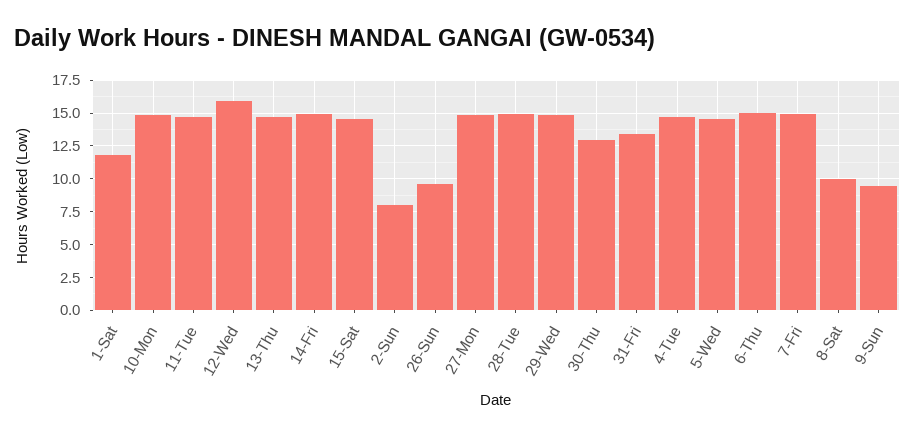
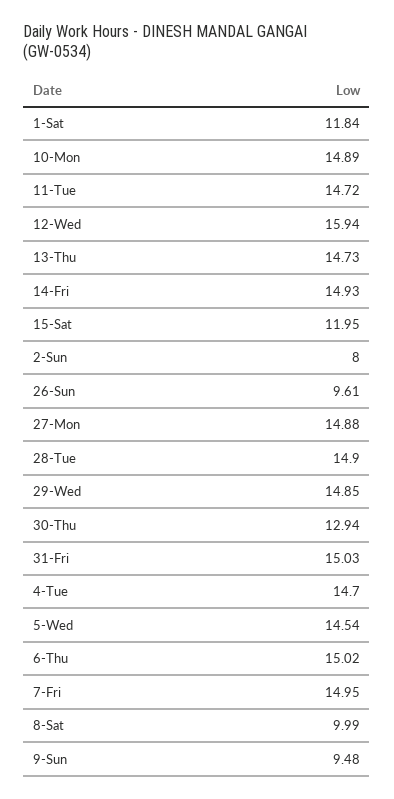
  {
    "1-Sat": 11.84,
    "10-Mon": 14.89,
    "11-Tue": 14.72,
    "12-Wed": 15.94,
    "13-Thu": 14.73,
    "14-Fri": 14.93,
-   "15-Sat": 14.5,
+   "15-Sat": 11.95,
    "2-Sun": 8,
    "26-Sun": 9.61,
    "27-Mon": 14.88,
    "28-Tue": 14.9,
    "29-Wed": 14.85,
    "30-Thu": 12.94,
-   "31-Fri": 13.5,
+   "31-Fri": 15.03,
    "4-Tue": 14.7,
    "5-Wed": 14.54,
    "6-Thu": 15.02,
    "7-Fri": 14.95,
    "8-Sat": 9.99,
    "9-Sun": 9.48
  }

